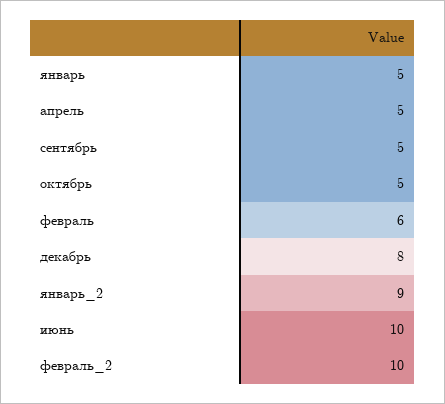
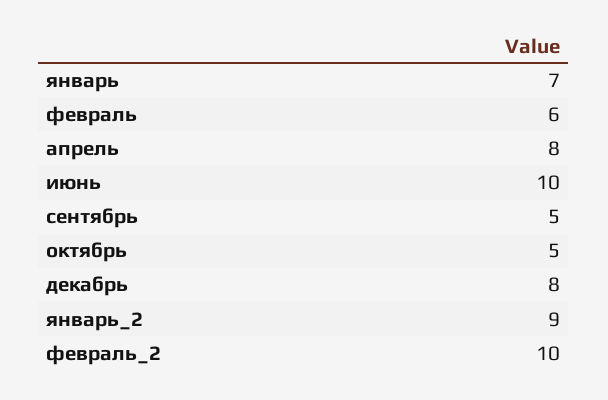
  {
-   "январь": 5,
+   "январь": 7,
-   "апрель": 5,
+   "апрель": 8,
    "сентябрь": 5,
    "октябрь": 5,
    "февраль": 6,
    "декабрь": 8,
    "январь_2": 9,
    "июнь": 10,
    "февраль_2": 10
  }

